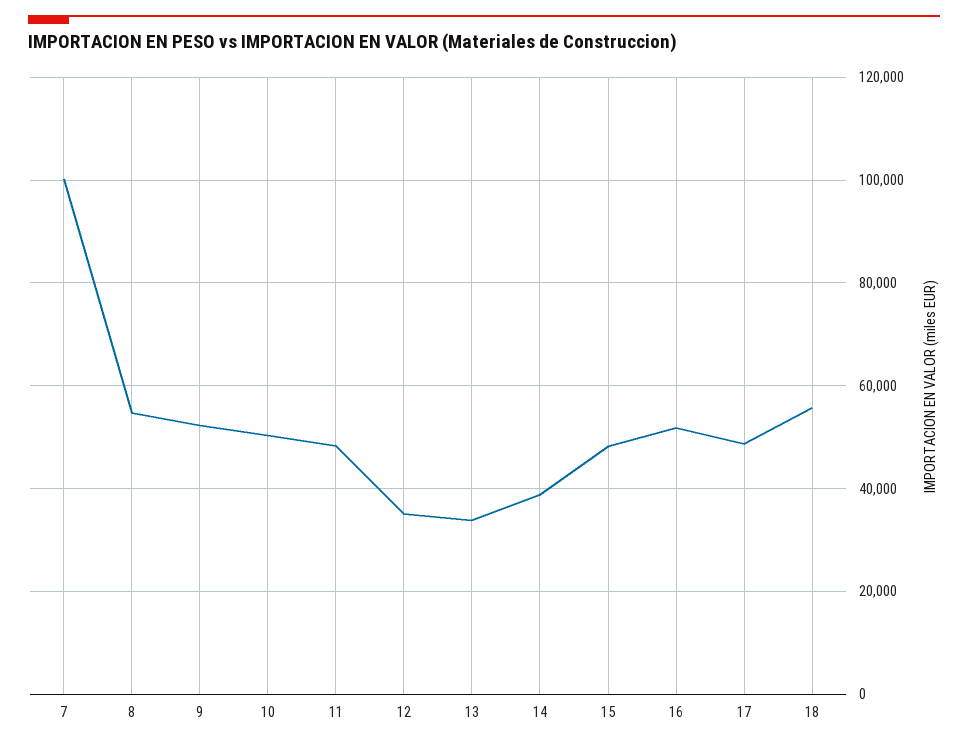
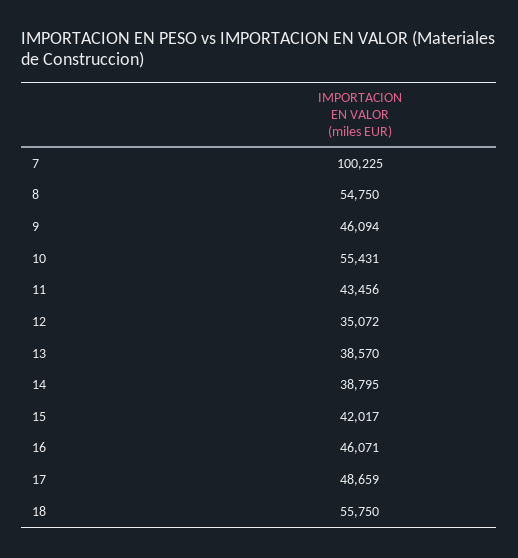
  {
    "7": 100225,
    "8": 54750,
-   "9": 52000,
+   "9": 46094,
-   "10": 50000,
+   "10": 55431,
-   "11": 48000,
+   "11": 43456,
    "12": 35072,
-   "13": 34000,
+   "13": 38570,
    "14": 38795,
-   "15": 48000,
+   "15": 42017,
-   "16": 52000,
+   "16": 46071,
    "17": 48659,
    "18": 55750
  }

